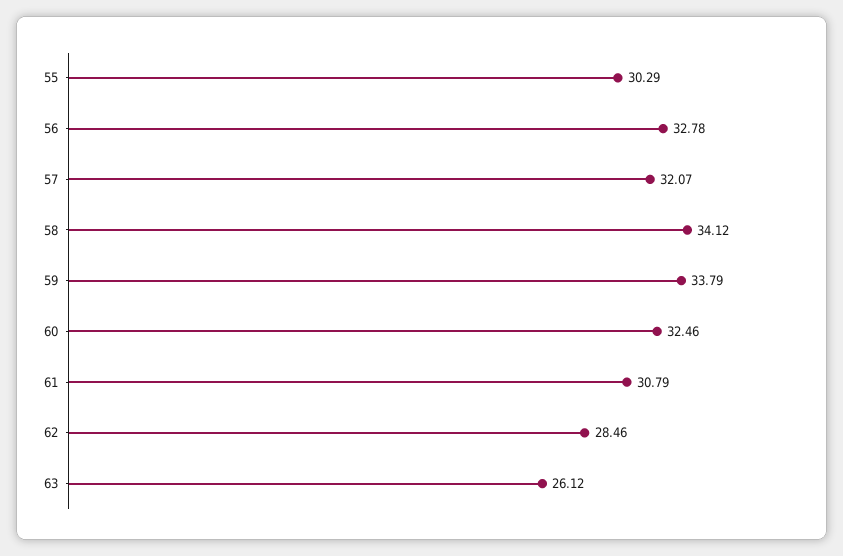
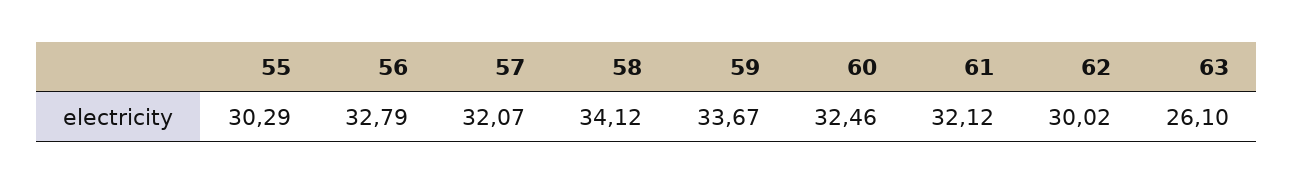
  {
    "55": 30.29,
-   "56": 32.78,
+   "56": 32.79,
    "57": 32.07,
    "58": 34.12,
-   "59": 33.79,
+   "59": 33.67,
    "60": 32.46,
-   "61": 30.79,
+   "61": 32.12,
-   "62": 28.46,
+   "62": 30.02,
-   "63": 26.12
+   "63": 26.1
  }

